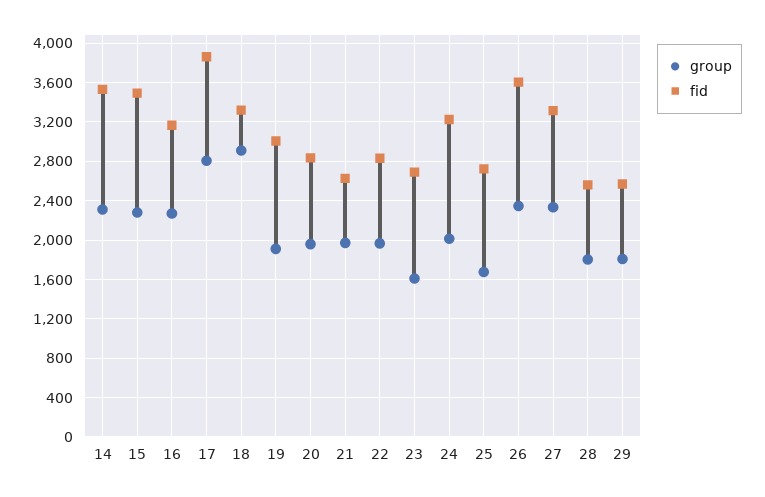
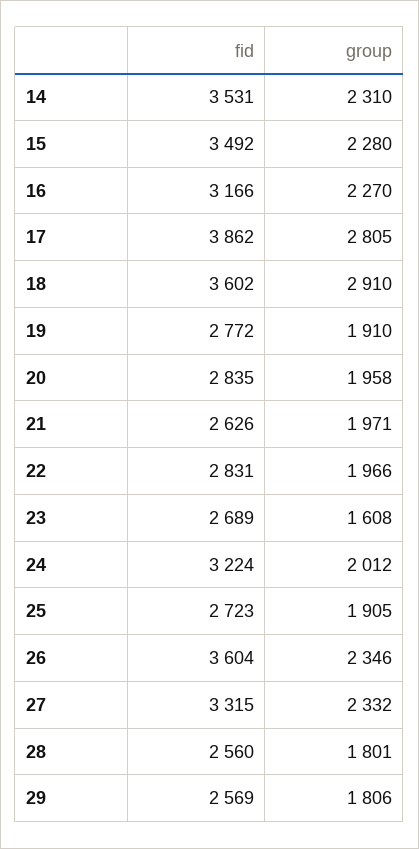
  {
    "group": {
      "14": 2310,
      "15": 2280,
      "16": 2270,
      "17": 2805,
      "18": 2910,
      "19": 1910,
      "20": 1958,
      "21": 1971,
      "22": 1966,
      "23": 1608,
      "24": 2012,
-     "25": 1700,
+     "25": 1905,
      "26": 2346,
      "27": 2332,
      "28": 1801,
      "29": 1806
    },
    "fid": {
      "14": 3531,
      "15": 3492,
      "16": 3166,
      "17": 3862,
-     "18": 3300,
+     "18": 3602,
-     "19": 3000,
+     "19": 2772,
      "20": 2835,
      "21": 2626,
      "22": 2831,
      "23": 2689,
      "24": 3224,
      "25": 2723,
      "26": 3604,
      "27": 3315,
      "28": 2560,
      "29": 2569
    }
  }

